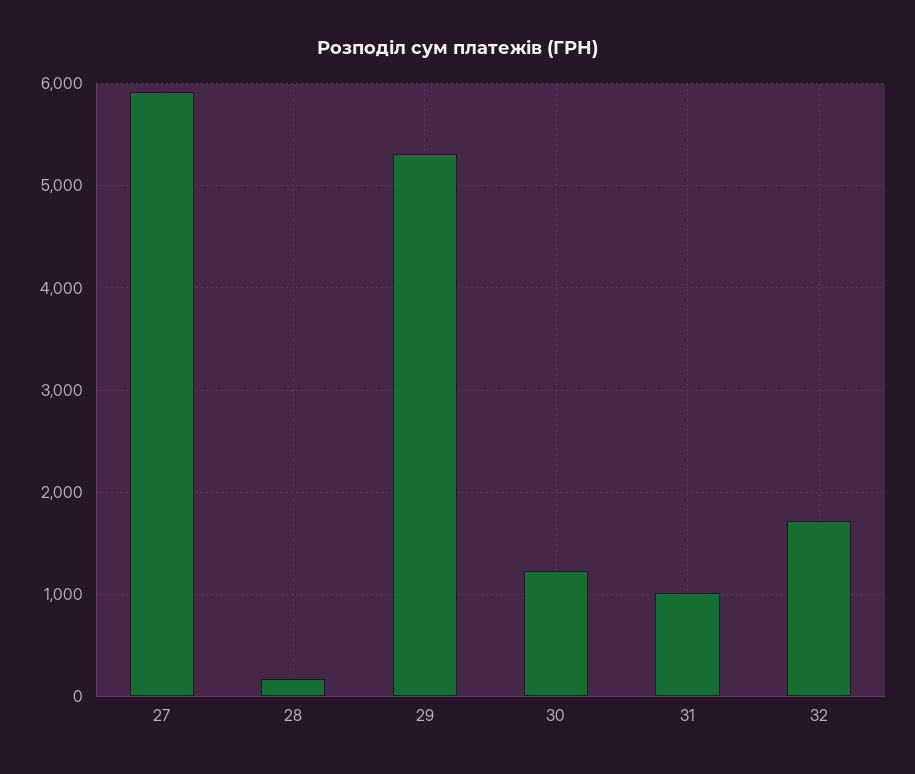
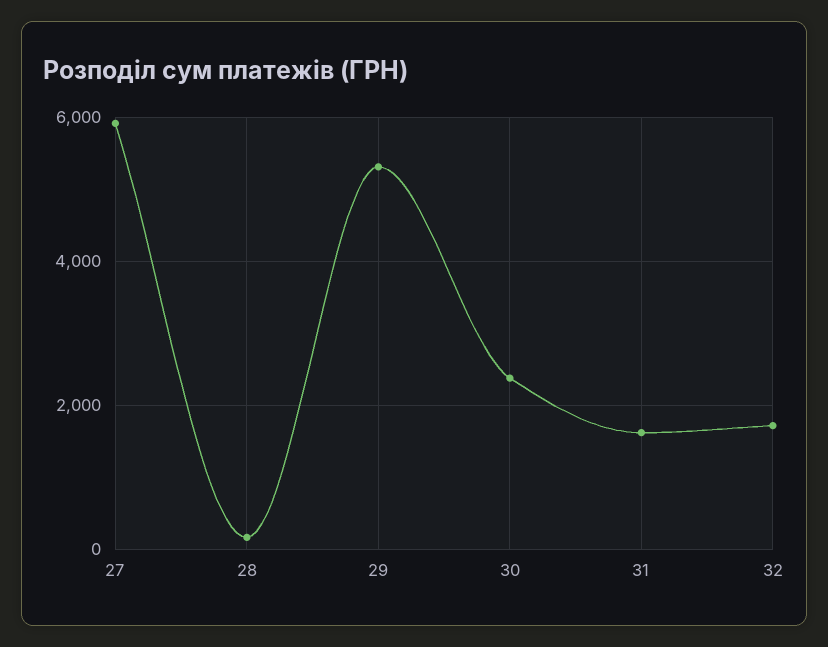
  {
    "27": 5900,
    "28": 200,
    "29": 5300,
-   "30": 1200,
+   "30": 2400,
-   "31": 1000,
+   "31": 1600,
    "32": 1700
  }

